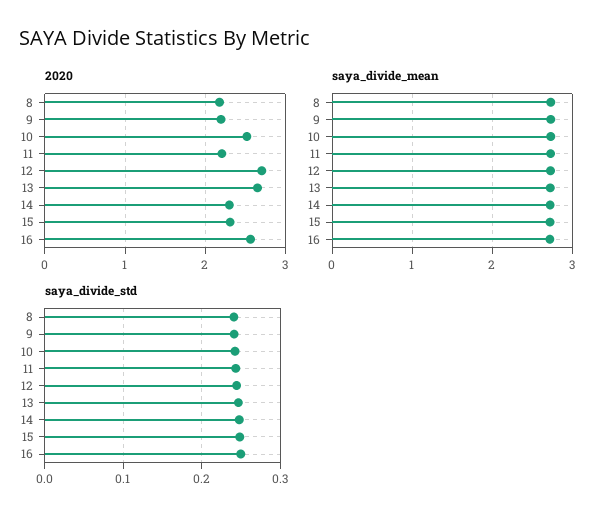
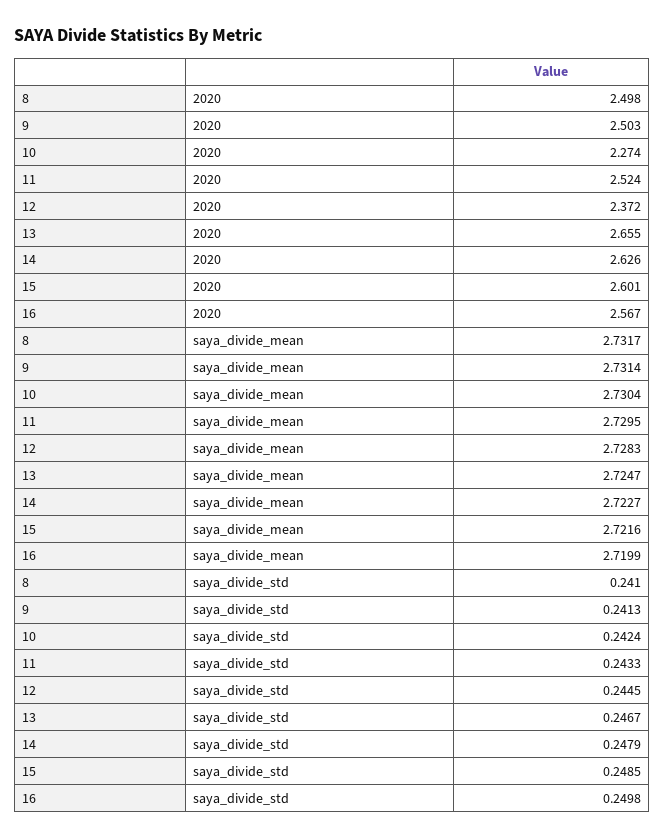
  {
    "2020": {
-     "8": 2.2,
+     "8": 2.498,
-     "9": 2.2,
+     "9": 2.503,
-     "10": 2.5,
+     "10": 2.274,
-     "11": 2.2,
+     "11": 2.524,
-     "12": 2.7,
+     "12": 2.372,
      "13": 2.655,
-     "14": 2.3,
+     "14": 2.626,
-     "15": 2.3,
+     "15": 2.601,
      "16": 2.567
    },
    "saya_divide_mean": {
      "8": 2.7317,
      "9": 2.7314,
      "10": 2.7304,
      "11": 2.7295,
      "12": 2.7283,
      "13": 2.7247,
      "14": 2.7227,
      "15": 2.7216,
      "16": 2.7199
    },
    "saya_divide_std": {
      "8": 0.241,
      "9": 0.2413,
      "10": 0.2424,
      "11": 0.2433,
      "12": 0.2445,
      "13": 0.2467,
      "14": 0.2479,
      "15": 0.2485,
      "16": 0.2498
    }
  }

